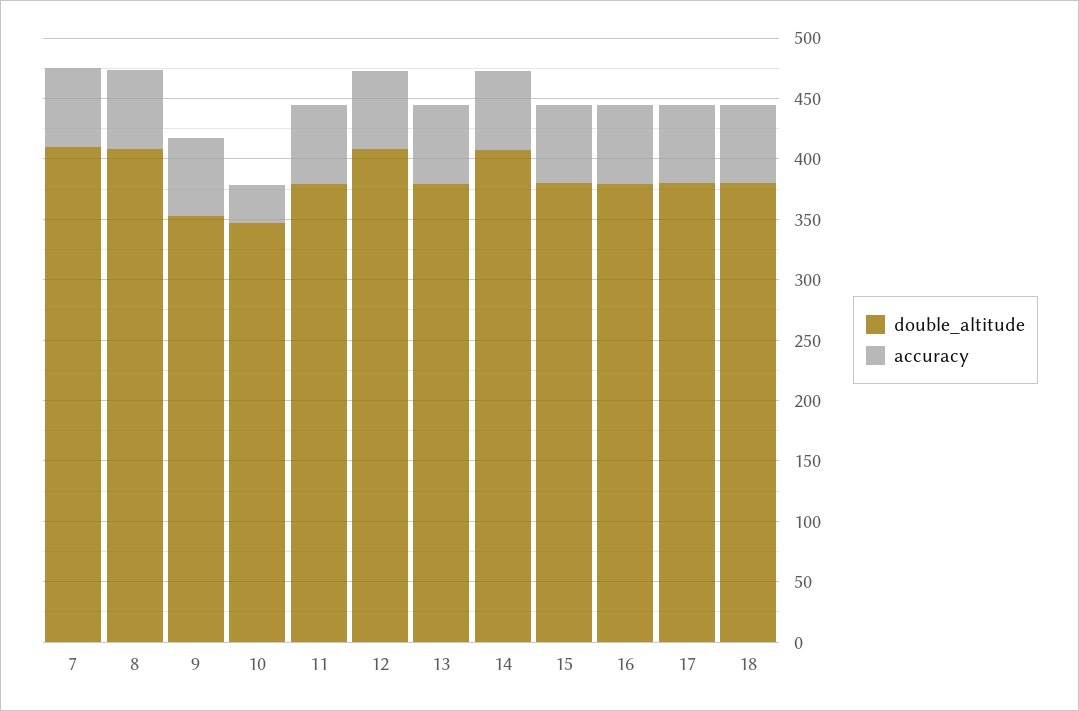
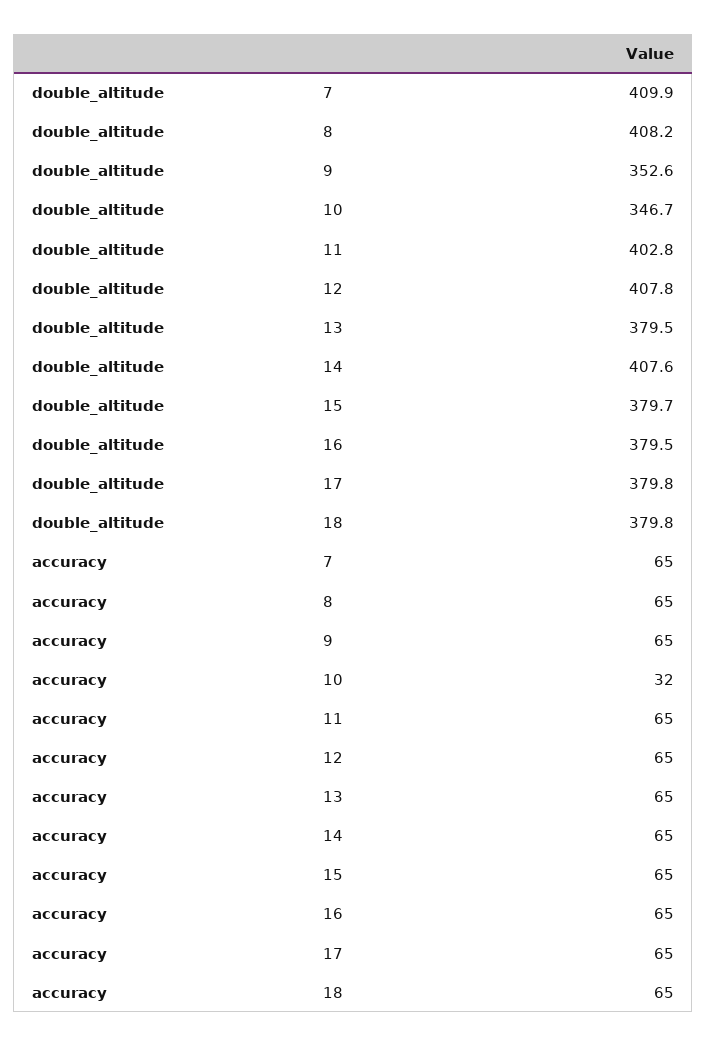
  {
    "double_altitude": {
      "7": 409.9,
      "8": 408.2,
      "9": 352.6,
      "10": 346.7,
-     "11": 380,
+     "11": 402.8,
      "12": 407.8,
      "13": 379.5,
      "14": 407.6,
      "15": 379.7,
      "16": 379.5,
      "17": 379.8,
      "18": 379.8
    },
    "accuracy": {
      "7": 65,
      "8": 65,
      "9": 65,
      "10": 32,
      "11": 65,
      "12": 65,
      "13": 65,
      "14": 65,
      "15": 65,
      "16": 65,
      "17": 65,
      "18": 65
    }
  }

